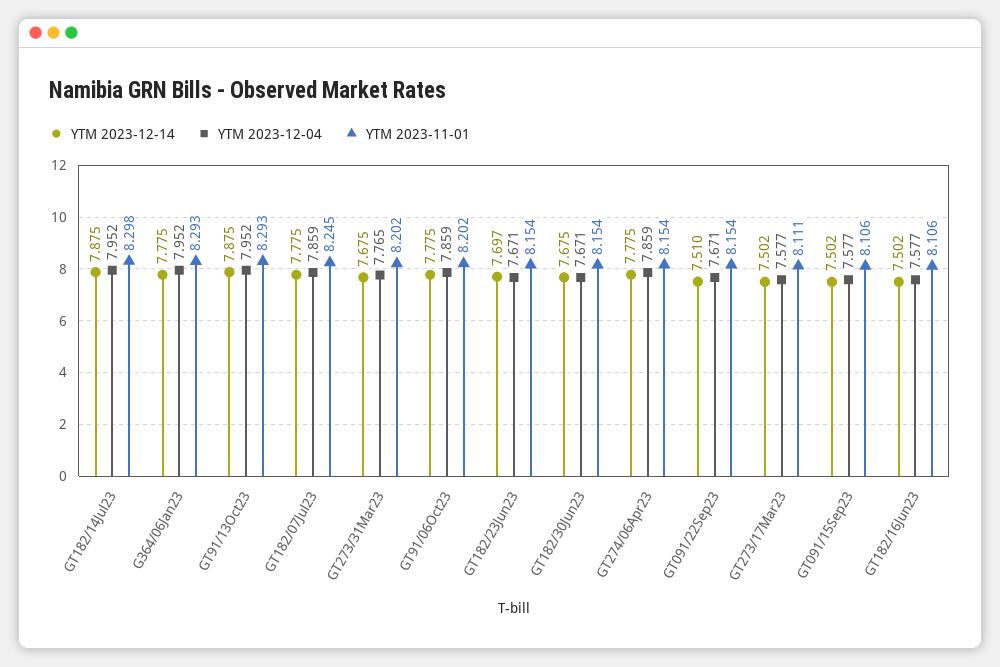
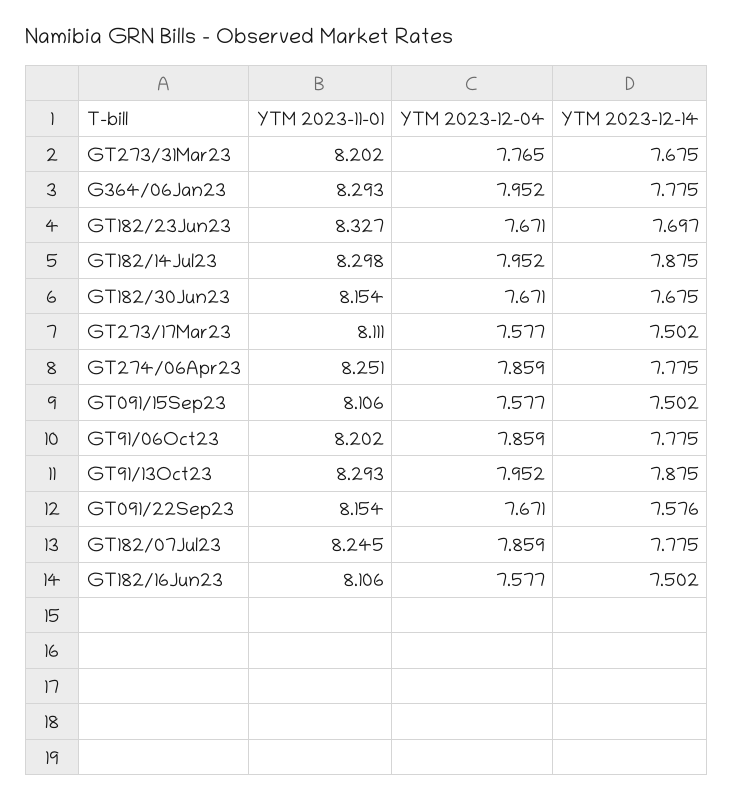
  {
    "YTM 2023-12-14": {
      "GT182/14Jul23": 7.875,
      "G364/06Jan23": 7.775,
      "GT91/13Oct23": 7.875,
      "GT182/07Jul23": 7.775,
      "GT273/31Mar23": 7.675,
      "GT91/06Oct23": 7.775,
      "GT182/23Jun23": 7.697,
      "GT182/30Jun23": 7.675,
      "GT274/06Apr23": 7.775,
-     "GT091/22Sep23": 7.51,
+     "GT091/22Sep23": 7.576,
      "GT273/17Mar23": 7.502,
      "GT091/15Sep23": 7.502,
      "GT182/16Jun23": 7.502
    },
    "YTM 2023-12-04": {
      "GT182/14Jul23": 7.952,
      "G364/06Jan23": 7.952,
      "GT91/13Oct23": 7.952,
      "GT182/07Jul23": 7.859,
      "GT273/31Mar23": 7.765,
      "GT91/06Oct23": 7.859,
      "GT182/23Jun23": 7.671,
      "GT182/30Jun23": 7.671,
      "GT274/06Apr23": 7.859,
      "GT091/22Sep23": 7.671,
      "GT273/17Mar23": 7.577,
      "GT091/15Sep23": 7.577,
      "GT182/16Jun23": 7.577
    },
    "YTM 2023-11-01": {
      "GT182/14Jul23": 8.298,
      "G364/06Jan23": 8.293,
      "GT91/13Oct23": 8.293,
      "GT182/07Jul23": 8.245,
      "GT273/31Mar23": 8.202,
      "GT91/06Oct23": 8.202,
-     "GT182/23Jun23": 8.154,
+     "GT182/23Jun23": 8.327,
      "GT182/30Jun23": 8.154,
-     "GT274/06Apr23": 8.154,
+     "GT274/06Apr23": 8.251,
      "GT091/22Sep23": 8.154,
      "GT273/17Mar23": 8.111,
      "GT091/15Sep23": 8.106,
      "GT182/16Jun23": 8.106
    }
  }

